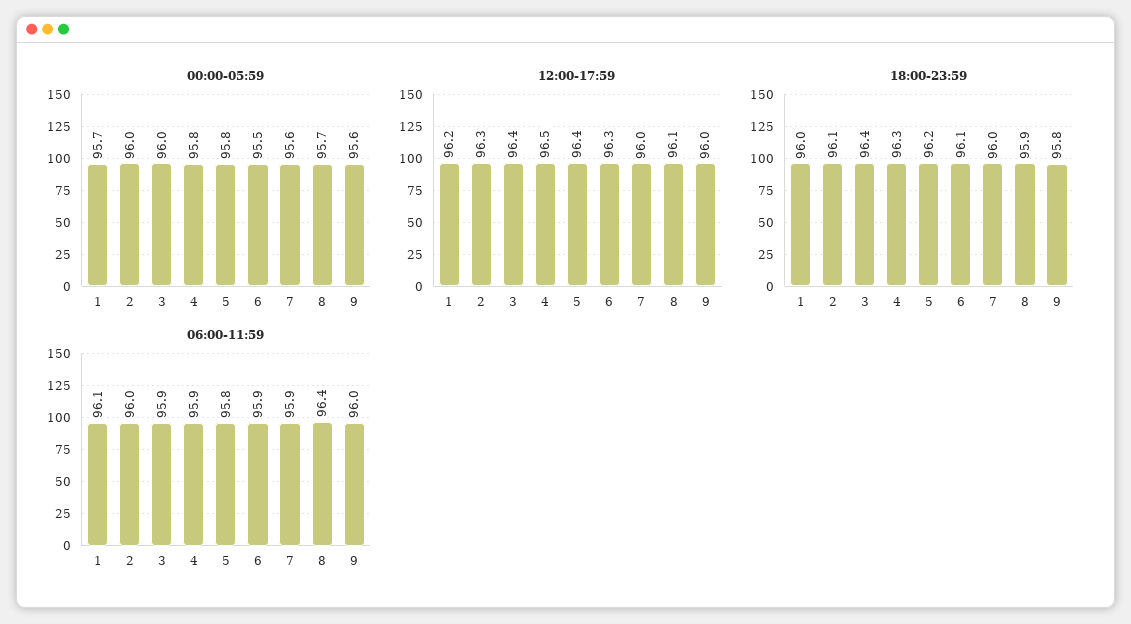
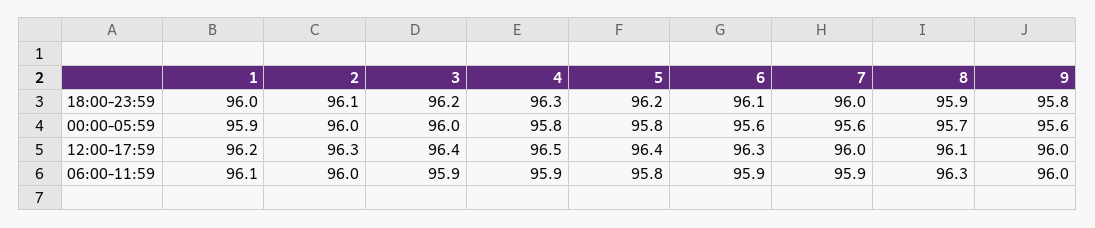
  {
    "00:00-05:59": {
-     "1": 95.7,
+     "1": 95.9,
      "2": 96,
      "3": 96,
      "4": 95.8,
      "5": 95.8,
-     "6": 95.5,
+     "6": 95.6,
      "7": 95.6,
      "8": 95.7,
      "9": 95.6
    },
    "12:00-17:59": {
      "1": 96.2,
      "2": 96.3,
      "3": 96.4,
      "4": 96.5,
      "5": 96.4,
      "6": 96.3,
      "7": 96,
      "8": 96.1,
      "9": 96
    },
    "18:00-23:59": {
      "1": 96,
      "2": 96.1,
-     "3": 96.4,
+     "3": 96.2,
      "4": 96.3,
      "5": 96.2,
      "6": 96.1,
      "7": 96,
      "8": 95.9,
      "9": 95.8
    },
    "06:00-11:59": {
      "1": 96.1,
      "2": 96,
      "3": 95.9,
      "4": 95.9,
      "5": 95.8,
      "6": 95.9,
      "7": 95.9,
-     "8": 96.4,
+     "8": 96.3,
      "9": 96
    }
  }

